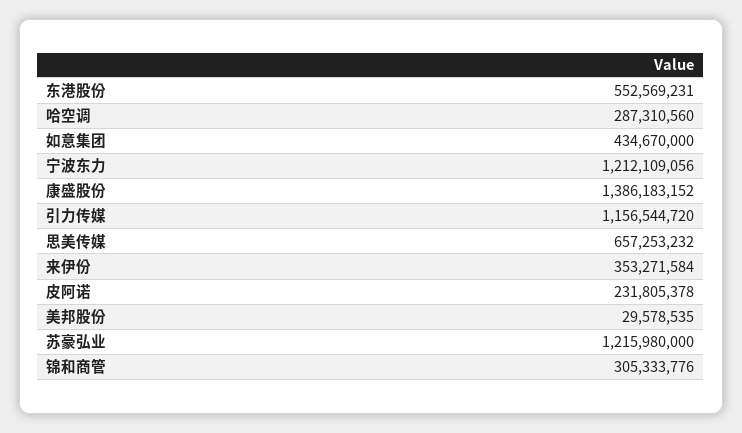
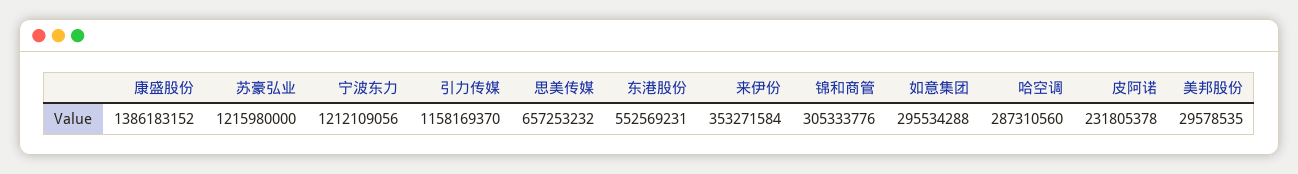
  {
    "东港股份": 552569231,
    "哈空调": 287310560,
-   "如意集团": 434670000,
+   "如意集团": 295534288,
    "宁波东力": 1212109056,
    "康盛股份": 1386183152,
-   "引力传媒": 1156544720,
+   "引力传媒": 1158169370,
    "思美传媒": 657253232,
    "来伊份": 353271584,
    "皮阿诺": 231805378,
    "美邦股份": 29578535,
    "苏豪弘业": 1215980000,
    "锦和商管": 305333776
  }

